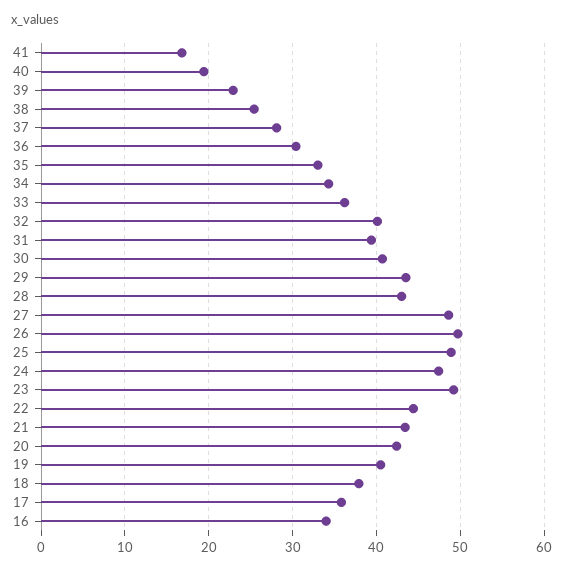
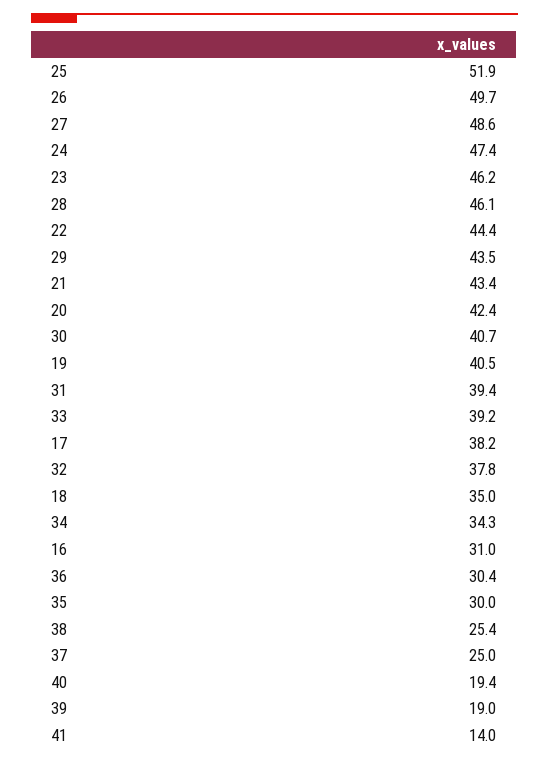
  {
-   "41": 17,
+   "41": 14,
    "40": 19.4,
-   "39": 23,
+   "39": 19,
    "38": 25.4,
-   "37": 28,
+   "37": 25,
    "36": 30.4,
-   "35": 33,
+   "35": 30,
    "34": 34.3,
-   "33": 36,
+   "33": 39.2,
-   "32": 40,
+   "32": 37.8,
    "31": 39.4,
    "30": 40.7,
    "29": 43.5,
-   "28": 43,
+   "28": 46.1,
    "27": 48.6,
    "26": 49.7,
-   "25": 49,
+   "25": 51.9,
    "24": 47.4,
-   "23": 49,
+   "23": 46.2,
    "22": 44.4,
    "21": 43.4,
    "20": 42.4,
    "19": 40.5,
-   "18": 38,
+   "18": 35,
-   "17": 36,
+   "17": 38.2,
-   "16": 34
+   "16": 31
  }

